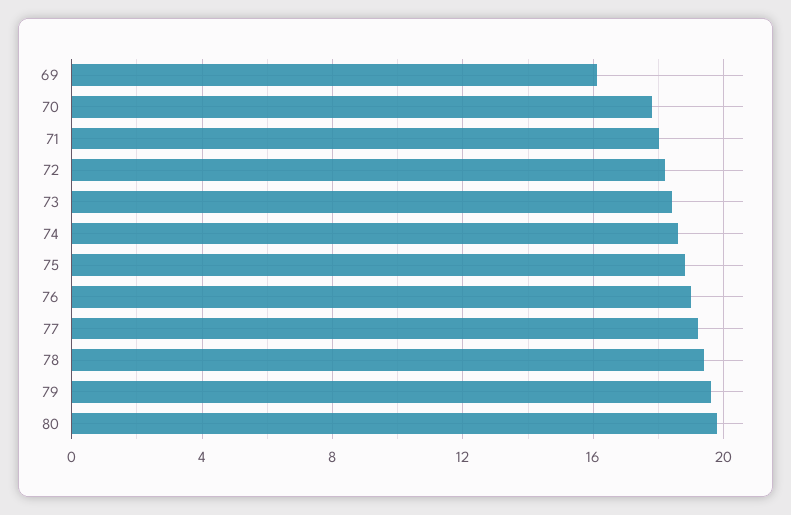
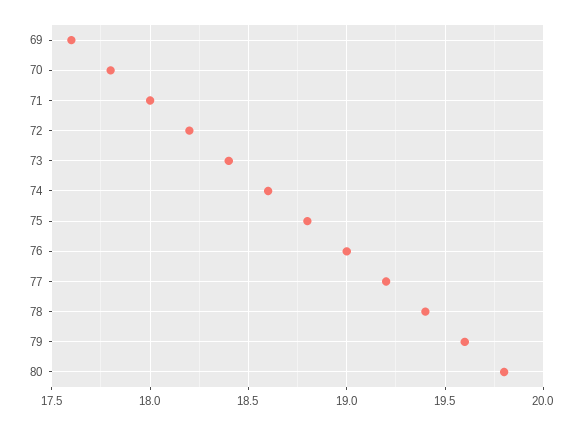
  {
-   "69": 16,
+   "69": 17.6,
    "70": 17.8,
    "71": 18,
    "72": 18.2,
    "73": 18.4,
    "74": 18.6,
    "75": 18.8,
    "76": 19,
    "77": 19.2,
    "78": 19.4,
    "79": 19.6,
    "80": 19.8
  }

